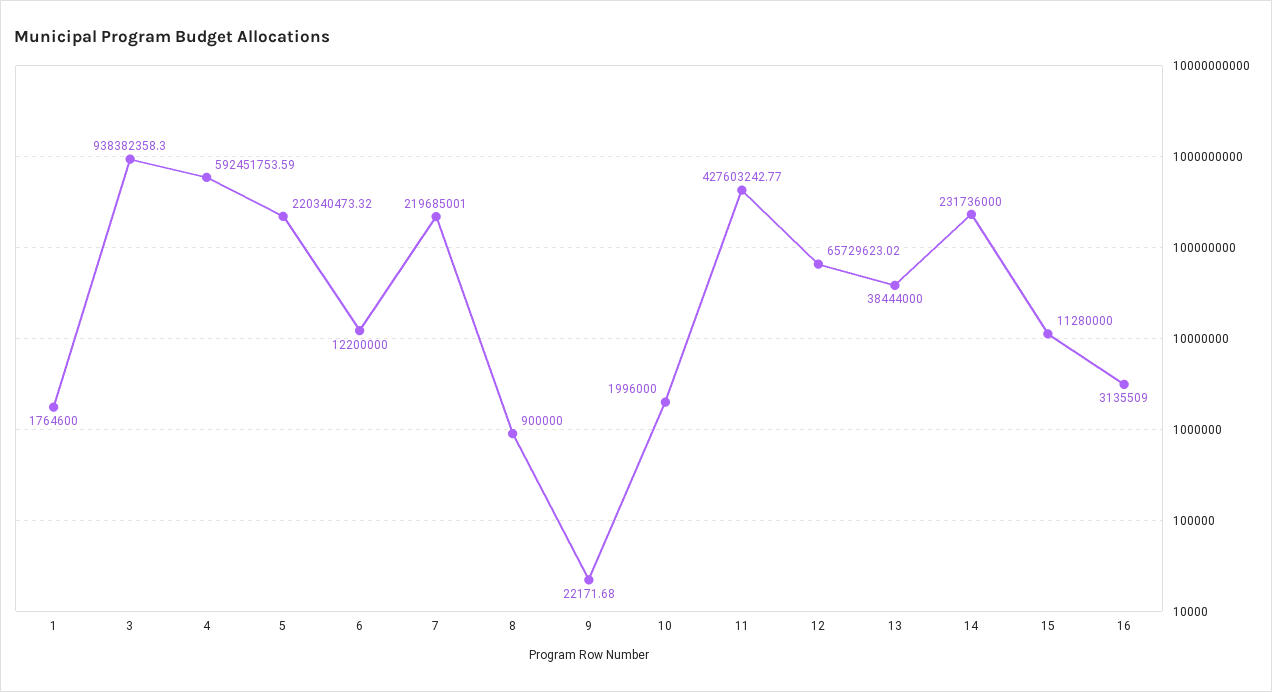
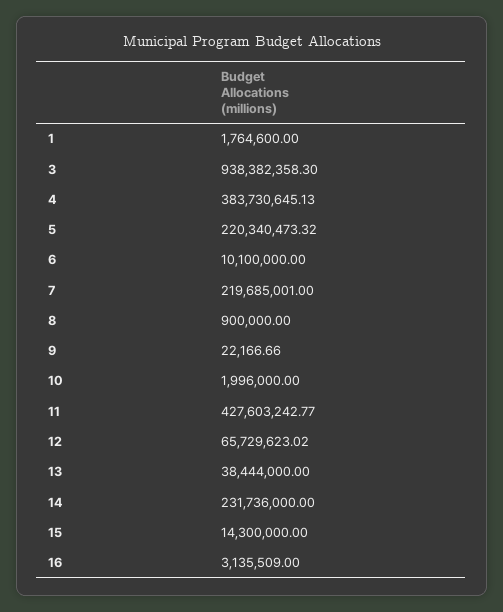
  {
    "1": 1764600,
    "3": 938382358.3,
-   "4": 592451753.59,
+   "4": 383730645.13,
    "5": 220340473.32,
-   "6": 12200000,
+   "6": 10100000,
    "7": 219685001,
    "8": 900000,
-   "9": 22171.68,
+   "9": 22166.66,
    "10": 1996000,
    "11": 427603242.77,
    "12": 65729623.02,
    "13": 38444000,
    "14": 231736000,
-   "15": 11280000,
+   "15": 14300000,
    "16": 3135509
  }

